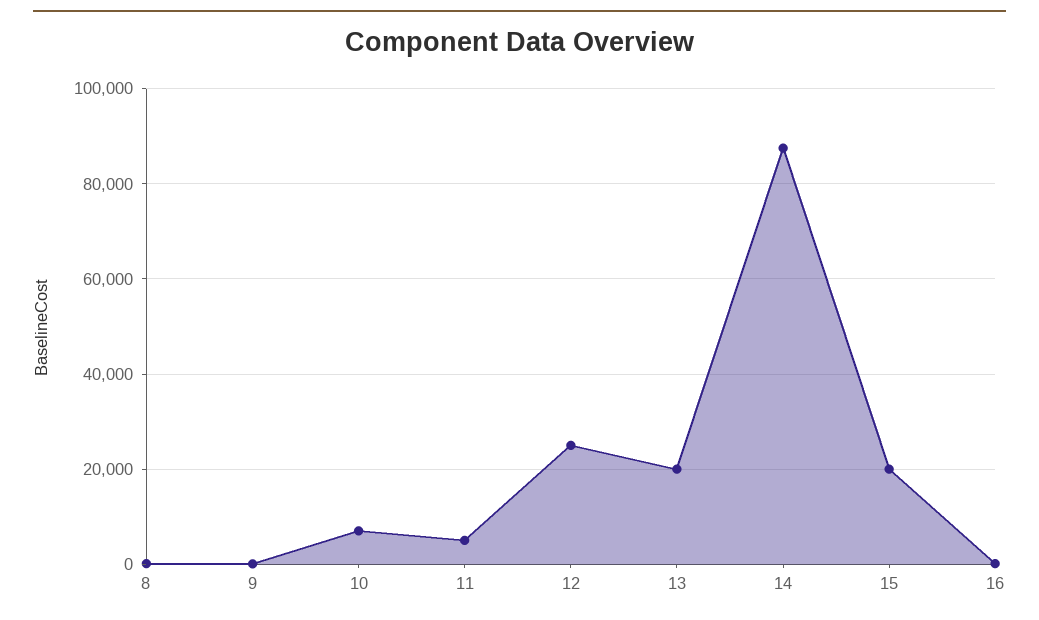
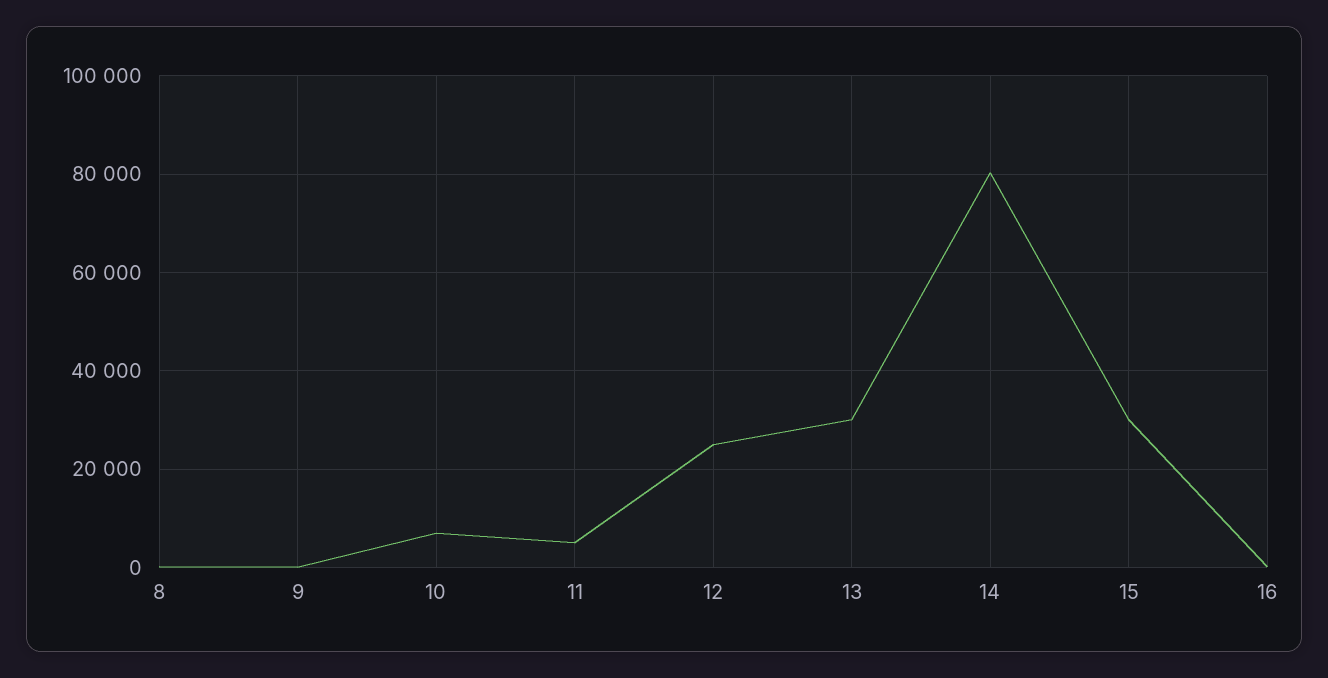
  {
    "8": 0,
    "9": 0,
    "10": 8000,
    "11": 6000,
    "12": 26000,
-   "13": 20000,
+   "13": 30000,
-   "14": 88000,
+   "14": 80000,
-   "15": 20000,
+   "15": 30000,
    "16": 0
  }

